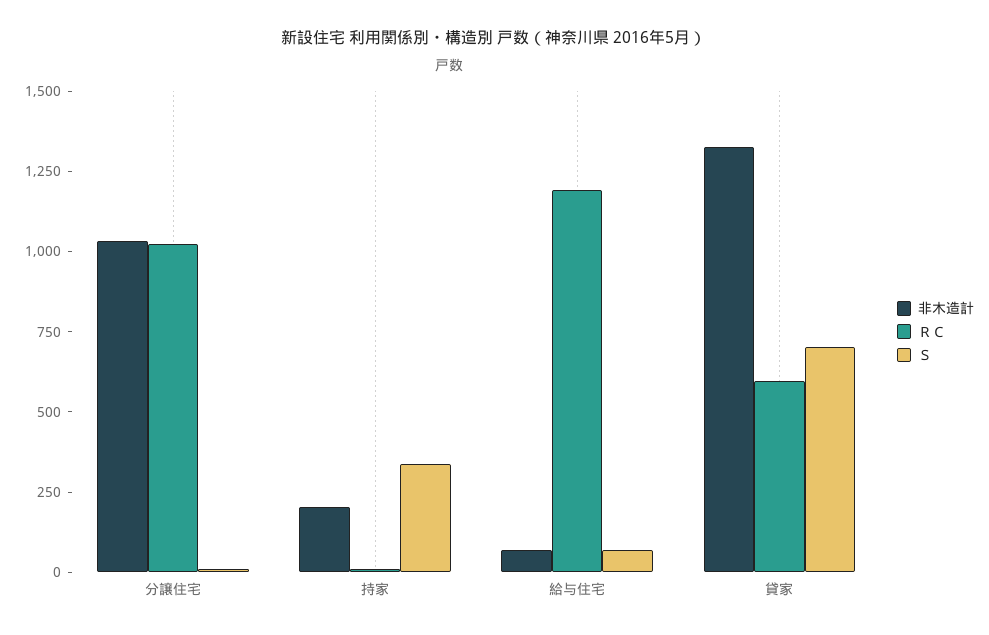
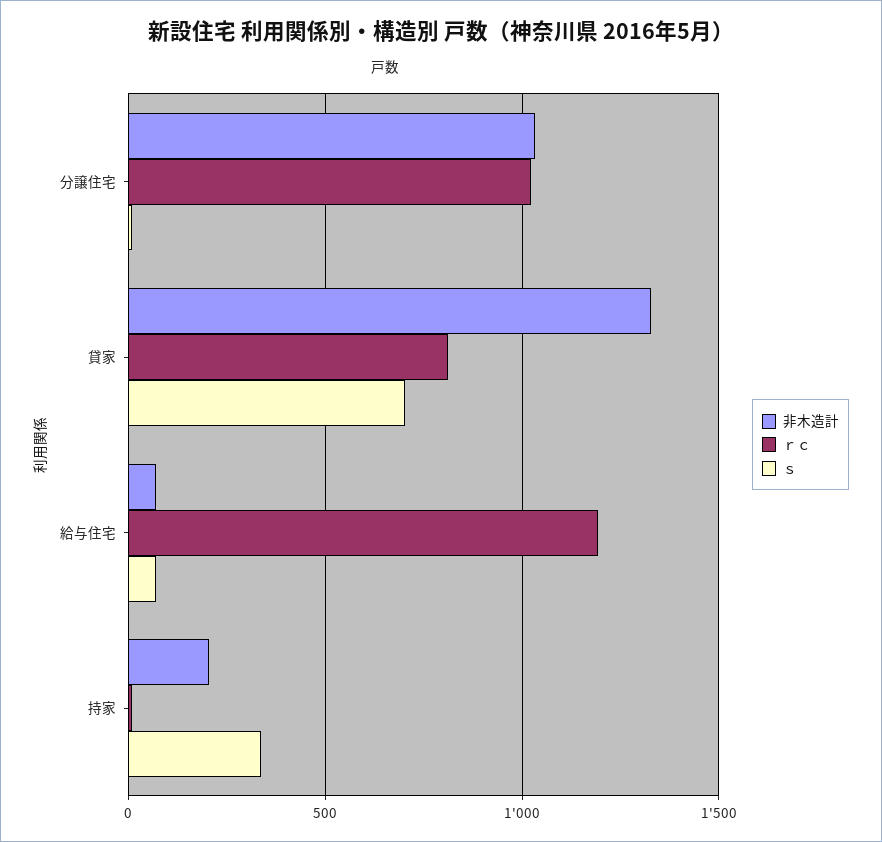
  {
    "非木造計": {
      "分譲住宅": 1050,
      "持家": 200,
      "給与住宅": 50,
      "貸家": 1350
    },
    "ＲＣ": {
      "分譲住宅": 1000,
      "持家": 0,
      "給与住宅": 1200,
-     "貸家": 600
+     "貸家": 800
    },
    "Ｓ": {
      "分譲住宅": 0,
      "持家": 350,
      "給与住宅": 50,
      "貸家": 700
    }
  }

